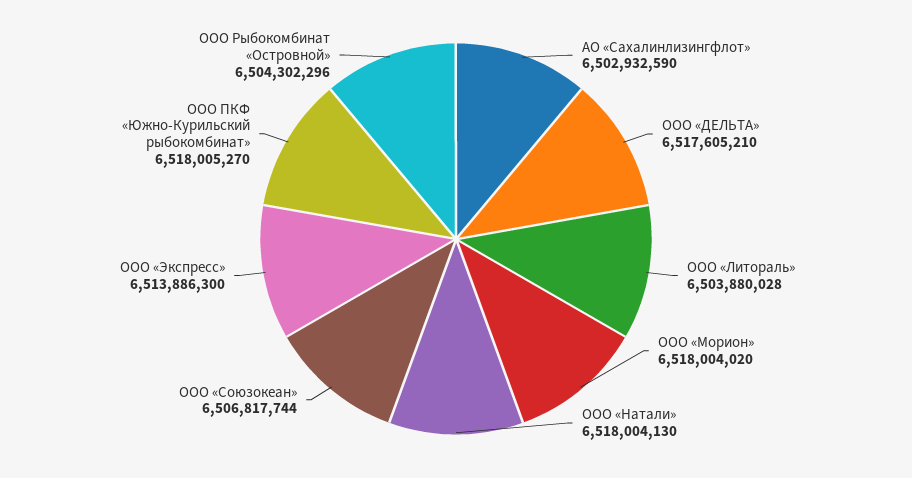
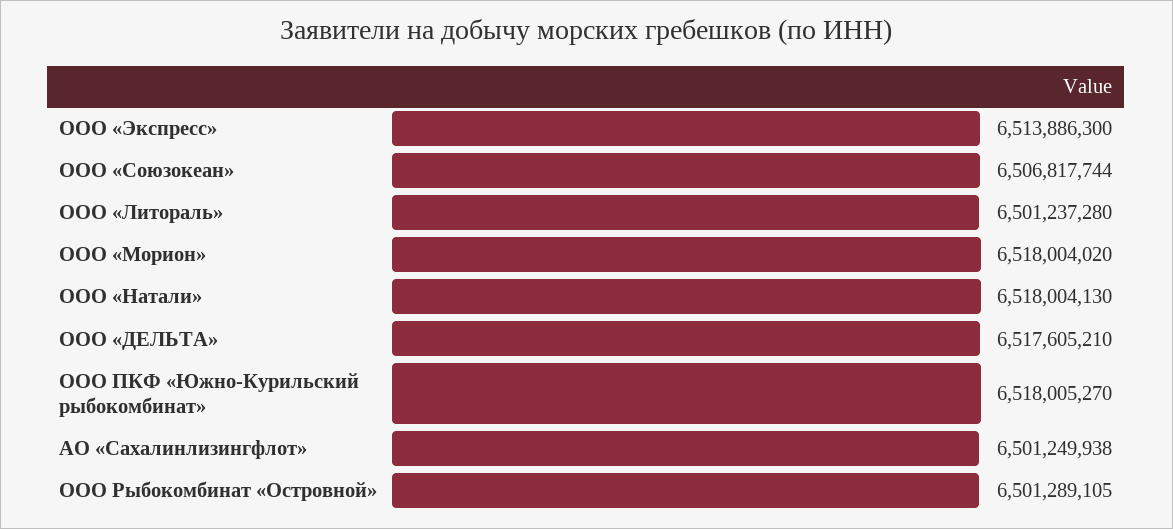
  {
-   "АО «Сахалинлизингфлот»": 6502932590,
+   "АО «Сахалинлизингфлот»": 6501249938,
    "ООО «ДЕЛЬТА»": 6517605210,
-   "ООО «Литораль»": 6503880028,
+   "ООО «Литораль»": 6501237280,
    "ООО «Морион»": 6518004020,
    "ООО «Натали»": 6518004130,
    "ООО «Союзокеан»": 6506817744,
    "ООО «Экспресс»": 6513886300,
    "ООО ПКФ «Южно-Курильский рыбокомбинат»": 6518005270,
-   "ООО Рыбокомбинат «Островной»": 6504302296
+   "ООО Рыбокомбинат «Островной»": 6501289105
  }

